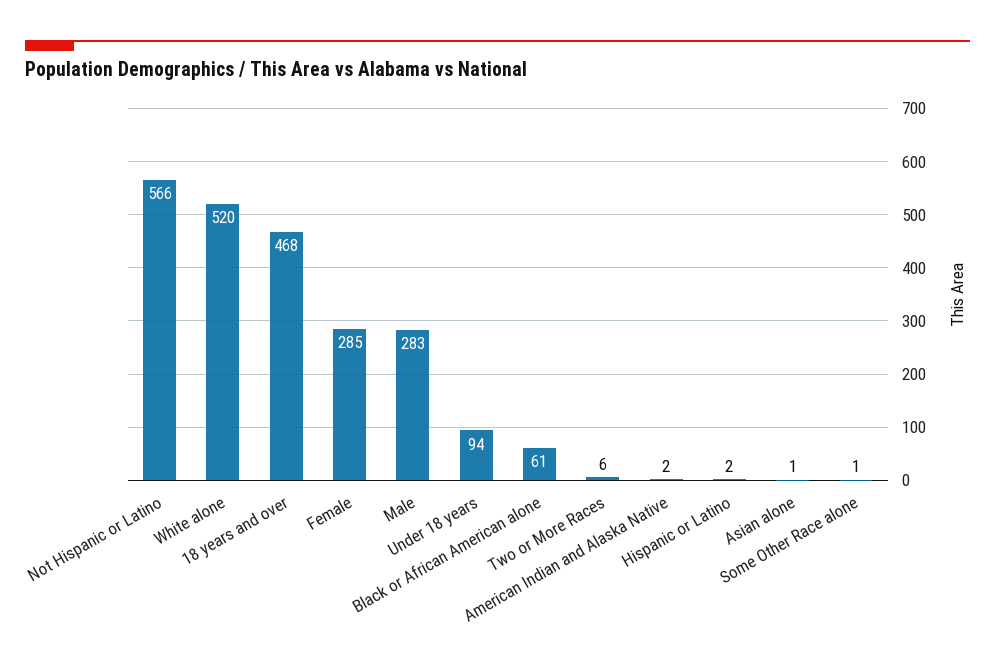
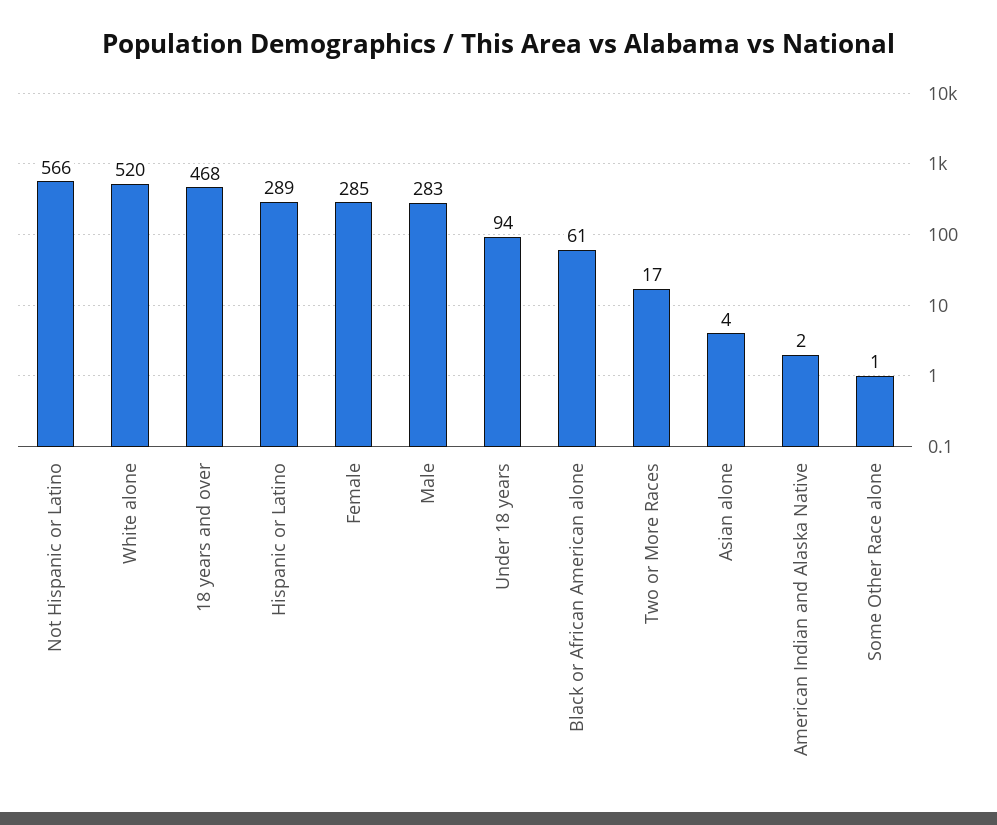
  {
    "Not Hispanic or Latino": 566,
    "White alone": 520,
    "18 years and over": 468,
    "Female": 285,
    "Male": 283,
    "Under 18 years": 94,
    "Black or African American alone": 61,
-   "Two or More Races": 6,
+   "Two or More Races": 17,
    "American Indian and Alaska Native": 2,
-   "Hispanic or Latino": 2,
+   "Hispanic or Latino": 289,
-   "Asian alone": 1,
+   "Asian alone": 4,
    "Some Other Race alone": 1
  }

